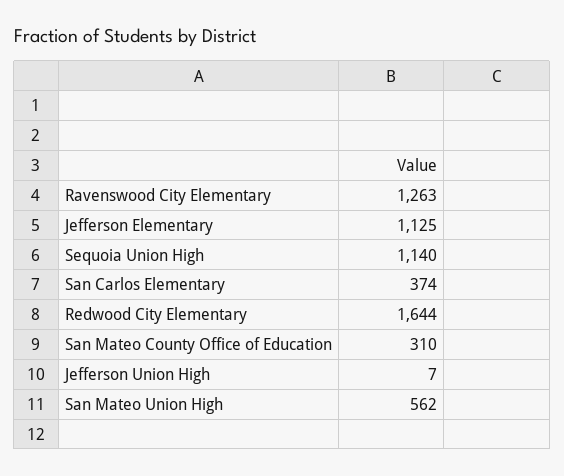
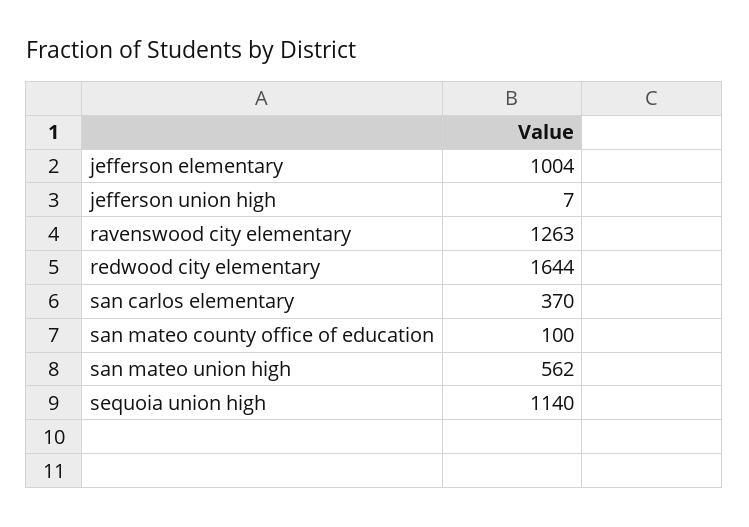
  {
    "Ravenswood City Elementary": 1263,
-   "Jefferson Elementary": 1125,
+   "Jefferson Elementary": 1004,
    "Sequoia Union High": 1140,
-   "San Carlos Elementary": 374,
+   "San Carlos Elementary": 370,
    "Redwood City Elementary": 1644,
-   "San Mateo County Office of Education": 310,
+   "San Mateo County Office of Education": 100,
    "Jefferson Union High": 7,
    "San Mateo Union High": 562
  }

